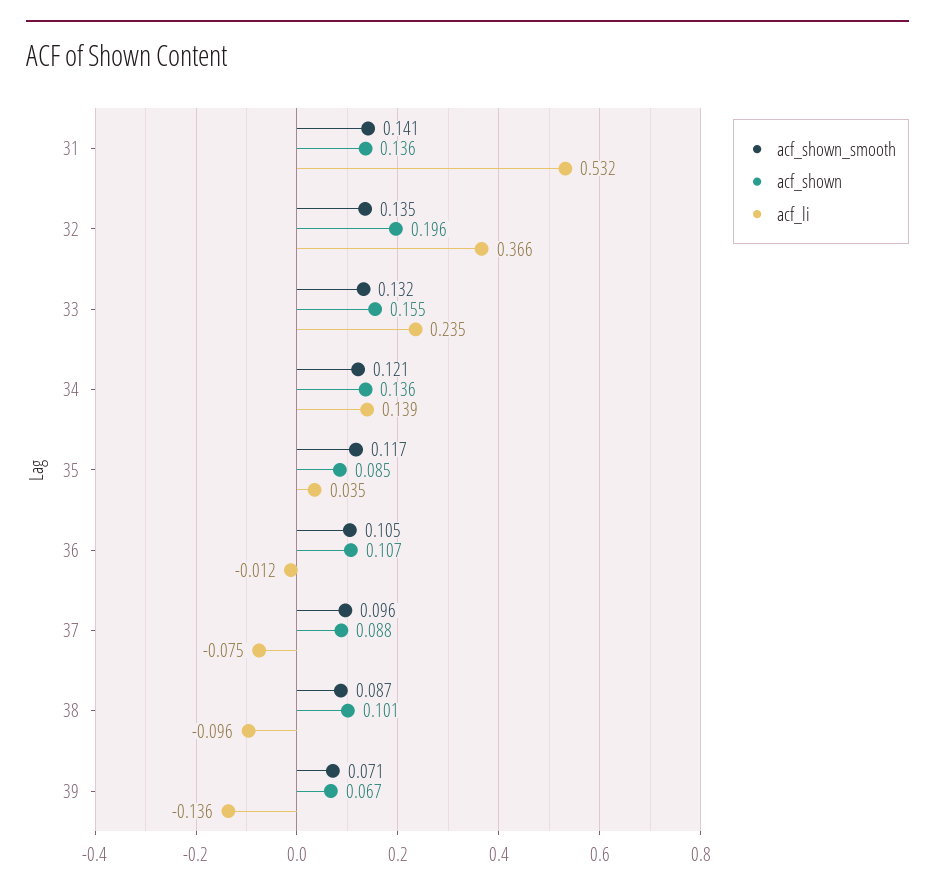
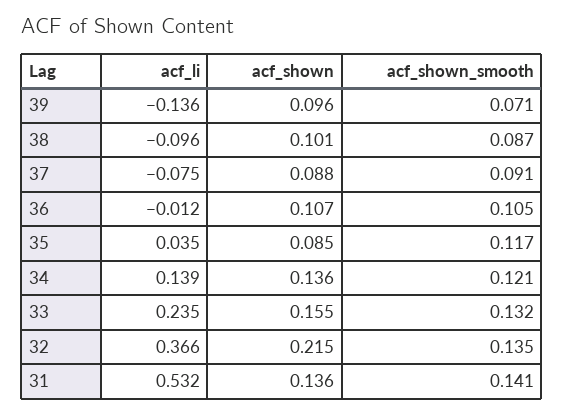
  {
    "acf_shown_smooth": {
      "31": 0.141,
      "32": 0.135,
      "33": 0.132,
      "34": 0.121,
      "35": 0.117,
      "36": 0.105,
-     "37": 0.096,
+     "37": 0.091,
      "38": 0.087,
      "39": 0.071
    },
    "acf_shown": {
      "31": 0.136,
-     "32": 0.196,
+     "32": 0.215,
      "33": 0.155,
      "34": 0.136,
      "35": 0.085,
      "36": 0.107,
      "37": 0.088,
      "38": 0.101,
-     "39": 0.067
+     "39": 0.096
    },
    "acf_li": {
      "31": 0.532,
      "32": 0.366,
      "33": 0.235,
      "34": 0.139,
      "35": 0.035,
      "36": -0.012,
      "37": -0.075,
      "38": -0.096,
      "39": -0.136
    }
  }

